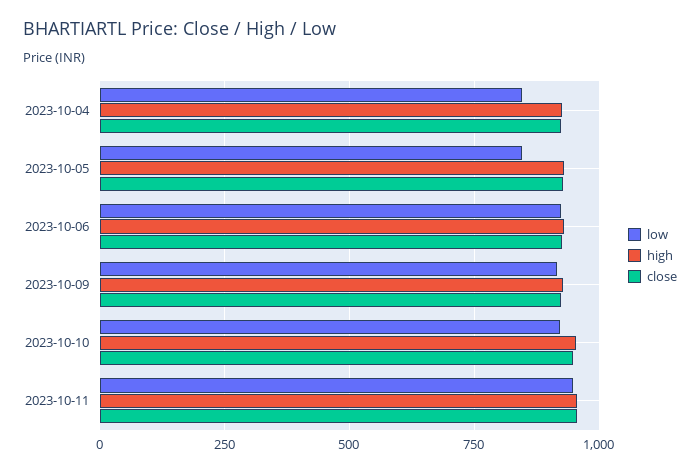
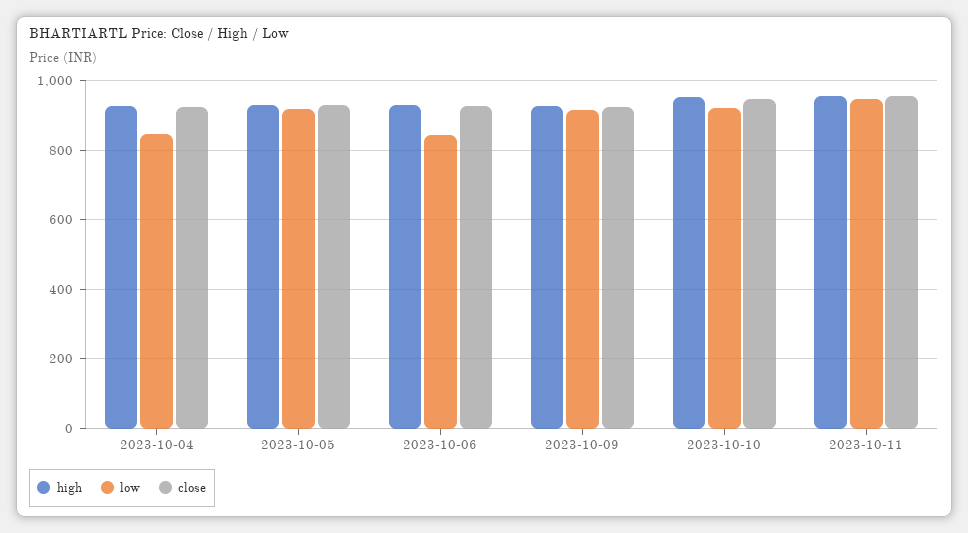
  {
    "low": {
      "2023-10-04": 840,
-     "2023-10-05": 850,
+     "2023-10-05": 920,
-     "2023-10-06": 925,
+     "2023-10-06": 840,
      "2023-10-09": 920,
      "2023-10-10": 920,
      "2023-10-11": 940
    },
    "high": {
      "2023-10-04": 920,
      "2023-10-05": 920,
      "2023-10-06": 920,
      "2023-10-09": 920,
      "2023-10-10": 960,
      "2023-10-11": 960
    },
    "close": {
      "2023-10-04": 920,
      "2023-10-05": 920,
      "2023-10-06": 920,
      "2023-10-09": 920,
      "2023-10-10": 940,
      "2023-10-11": 960
    }
  }

